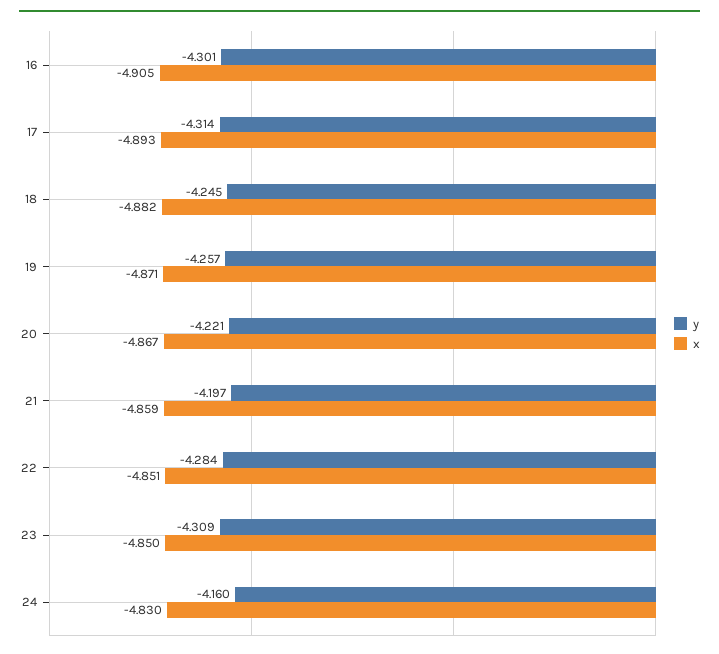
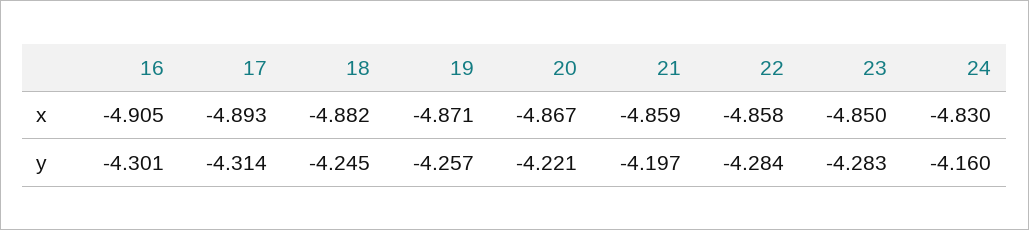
  {
    "y": {
      "16": -4.301,
      "17": -4.314,
      "18": -4.245,
      "19": -4.257,
      "20": -4.221,
      "21": -4.197,
      "22": -4.284,
-     "23": -4.309,
+     "23": -4.283,
      "24": -4.16
    },
    "x": {
      "16": -4.905,
      "17": -4.893,
      "18": -4.882,
      "19": -4.871,
      "20": -4.867,
      "21": -4.859,
-     "22": -4.851,
+     "22": -4.858,
      "23": -4.85,
      "24": -4.83
    }
  }

